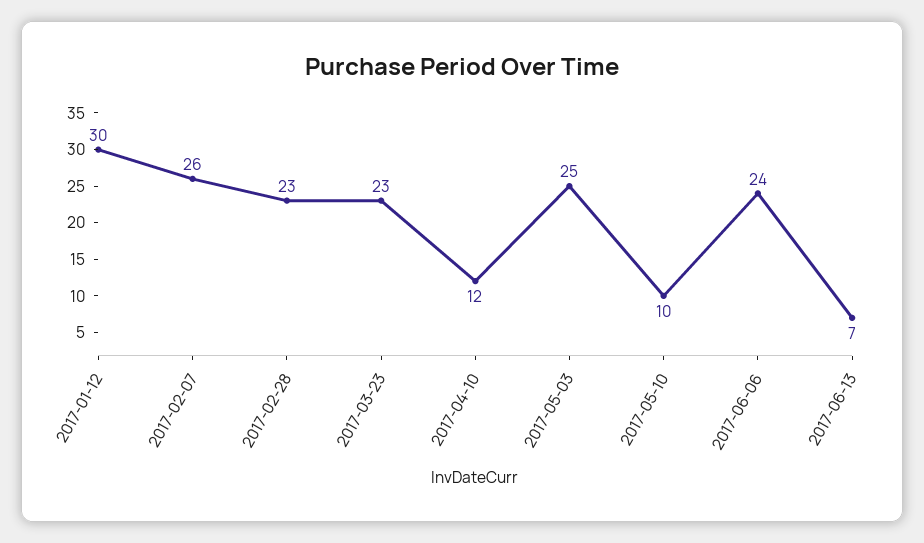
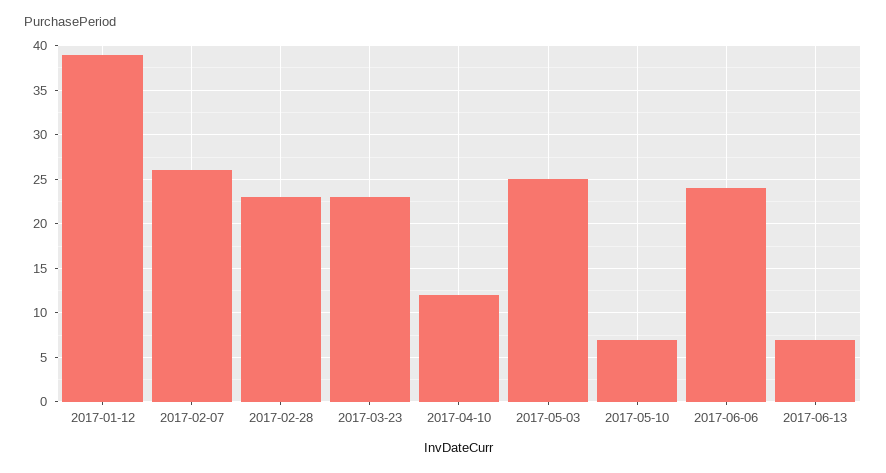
  {
-   "2017-01-12": 30,
+   "2017-01-12": 39,
    "2017-02-07": 26,
    "2017-02-28": 23,
    "2017-03-23": 23,
    "2017-04-10": 12,
    "2017-05-03": 25,
-   "2017-05-10": 10,
+   "2017-05-10": 7,
    "2017-06-06": 24,
    "2017-06-13": 7
  }

